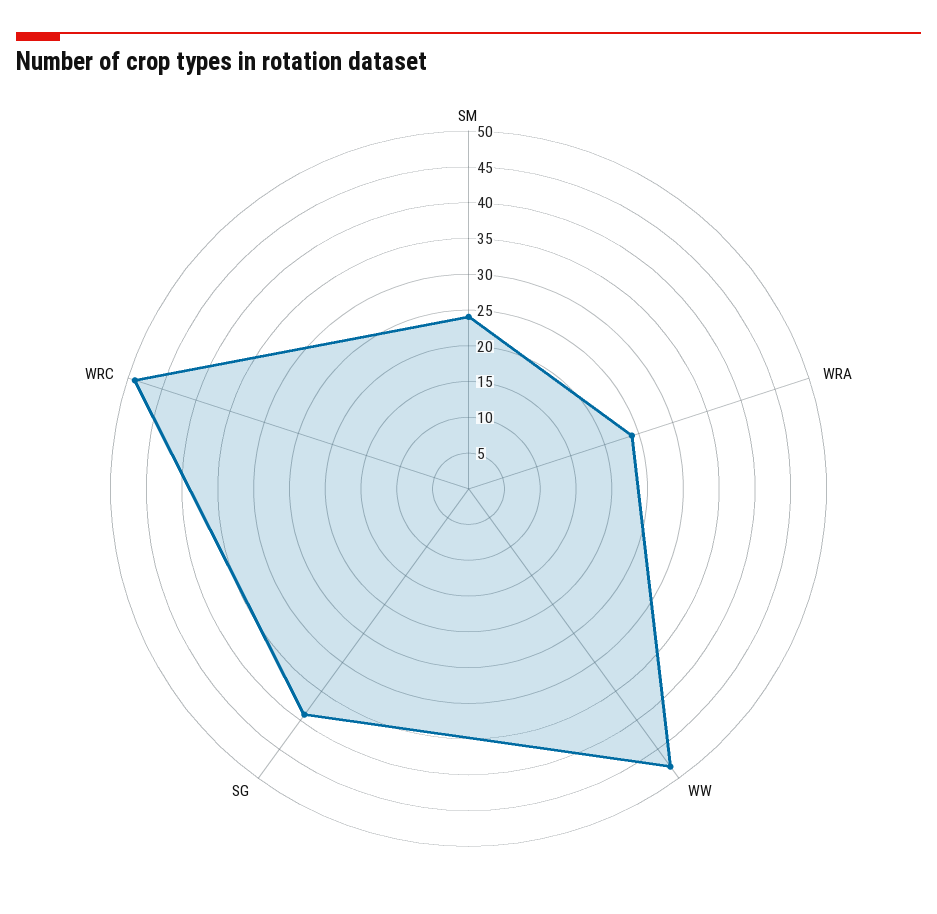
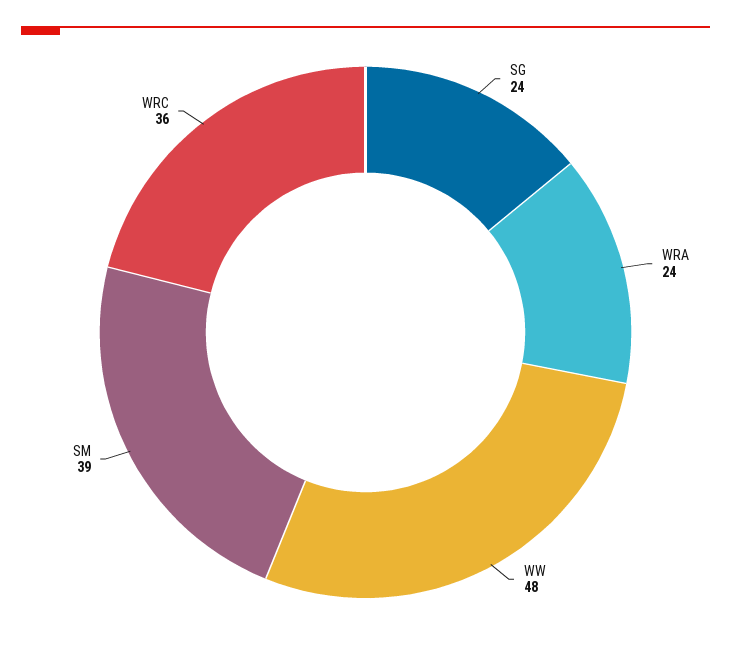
  {
-   "SM": 25,
+   "SM": 39,
    "WRA": 24,
    "WW": 48,
-   "SG": 40,
+   "SG": 24,
-   "WRC": 50
+   "WRC": 36
  }

